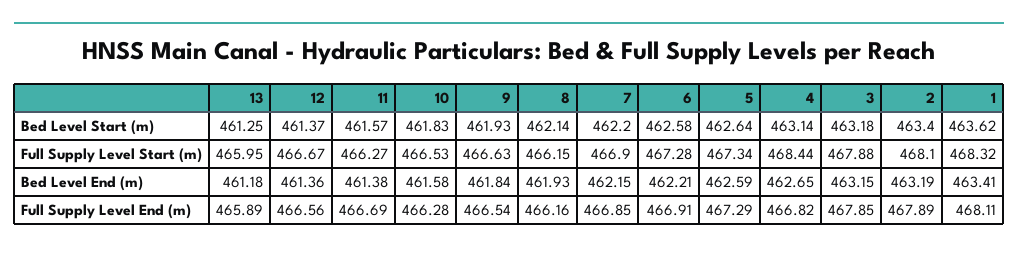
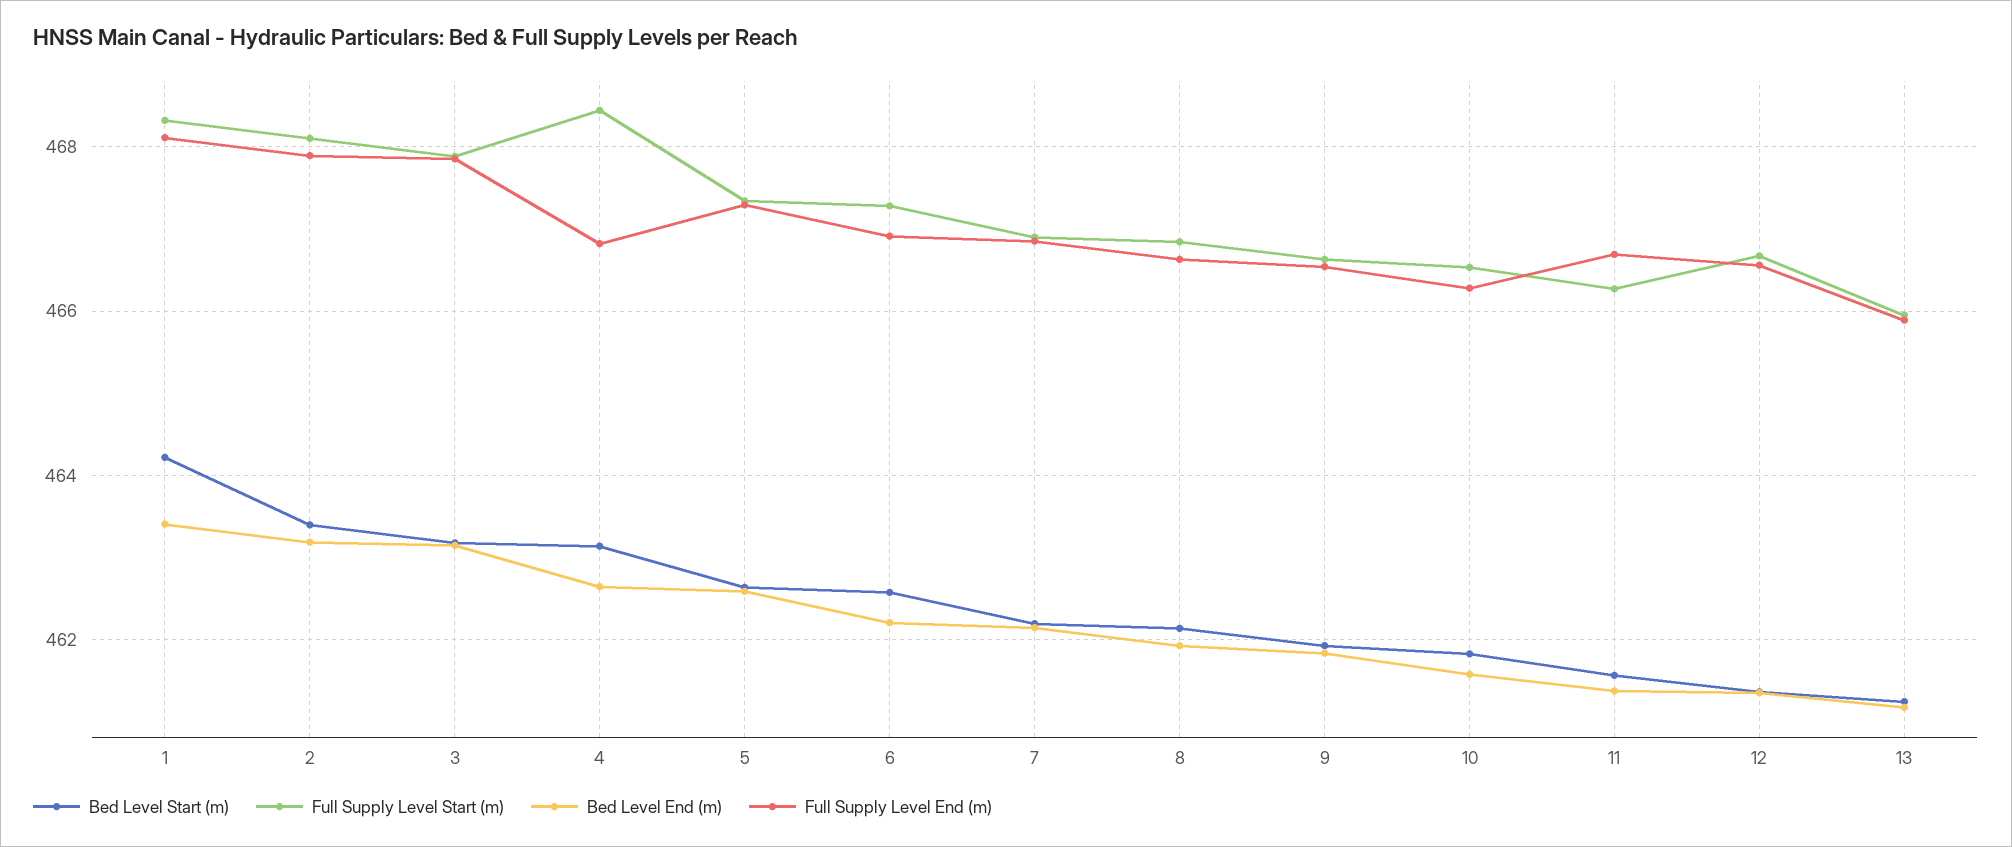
  {
    "Bed Level Start (m)": {
      "13": 461.25,
      "12": 461.37,
      "11": 461.57,
      "10": 461.83,
      "9": 461.93,
      "8": 462.14,
      "7": 462.2,
      "6": 462.58,
      "5": 462.64,
      "4": 463.14,
      "3": 463.18,
      "2": 463.4,
-     "1": 463.62
+     "1": 464.2
    },
    "Full Supply Level Start (m)": {
      "13": 465.95,
      "12": 466.67,
      "11": 466.27,
      "10": 466.53,
      "9": 466.63,
-     "8": 466.15,
+     "8": 466.8,
      "7": 466.9,
      "6": 467.28,
      "5": 467.34,
      "4": 468.44,
      "3": 467.88,
      "2": 468.1,
      "1": 468.32
    },
    "Bed Level End (m)": {
      "13": 461.18,
      "12": 461.36,
      "11": 461.38,
      "10": 461.58,
      "9": 461.84,
      "8": 461.93,
      "7": 462.15,
      "6": 462.21,
      "5": 462.59,
      "4": 462.65,
      "3": 463.15,
      "2": 463.19,
      "1": 463.41
    },
    "Full Supply Level End (m)": {
      "13": 465.89,
      "12": 466.56,
      "11": 466.69,
      "10": 466.28,
      "9": 466.54,
-     "8": 466.16,
+     "8": 466.6,
      "7": 466.85,
      "6": 466.91,
      "5": 467.29,
      "4": 466.82,
      "3": 467.85,
      "2": 467.89,
      "1": 468.11
    }
  }

